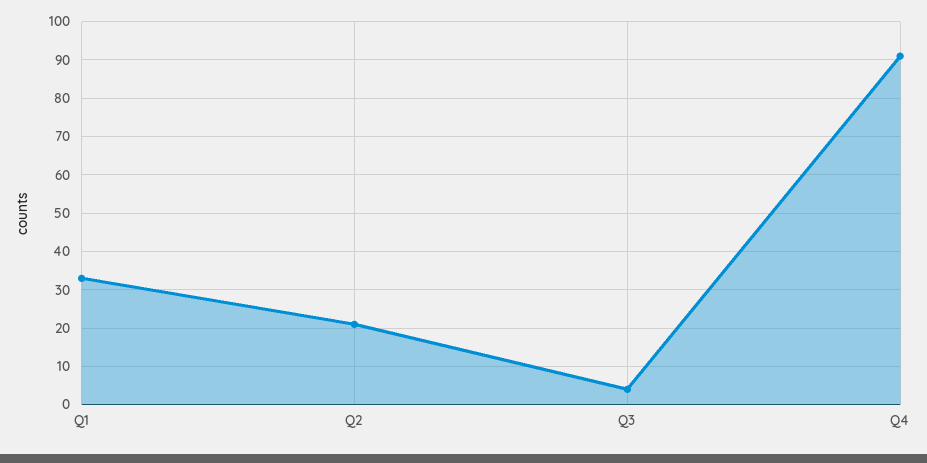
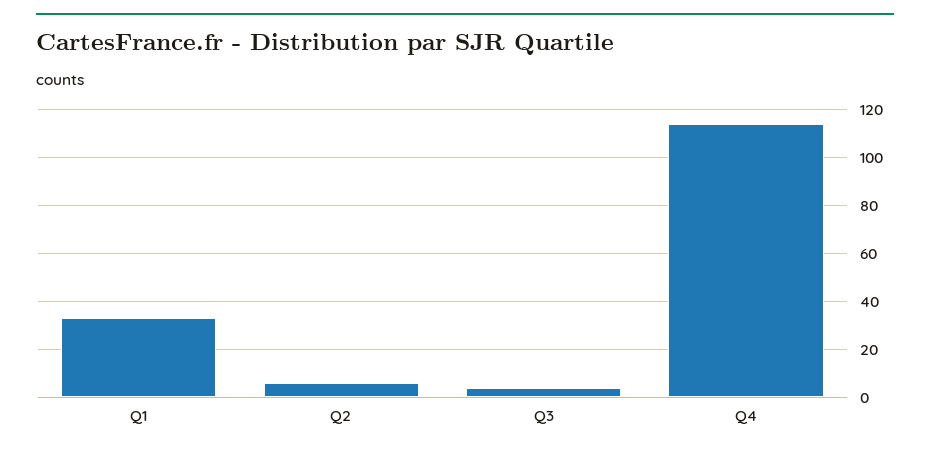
  {
    "Q1": 35,
-   "Q2": 20,
+   "Q2": 5,
    "Q3": 5,
-   "Q4": 90
+   "Q4": 115
  }

